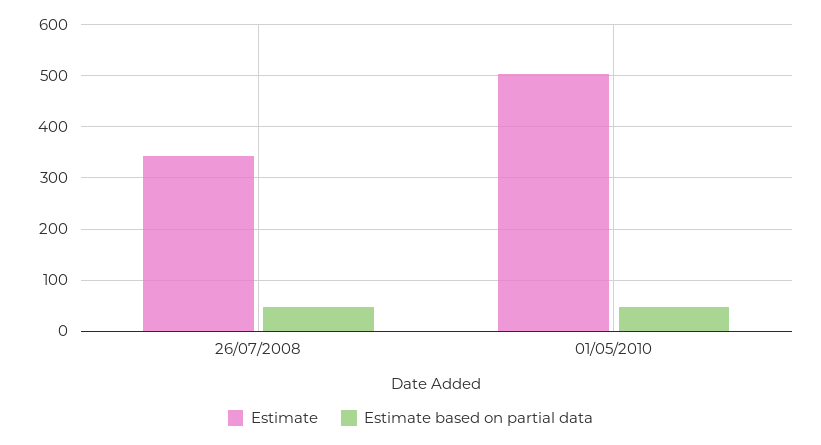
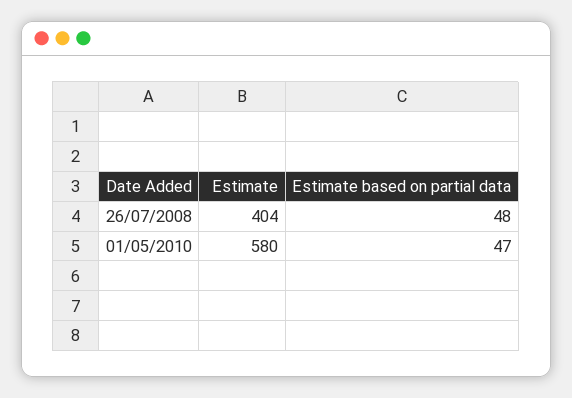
  {
    "Estimate": {
-     "26/07/2008": 340,
+     "26/07/2008": 404,
-     "01/05/2010": 500
+     "01/05/2010": 580
    },
    "Estimate based on partial data": {
      "26/07/2008": 48,
      "01/05/2010": 47
    }
  }

